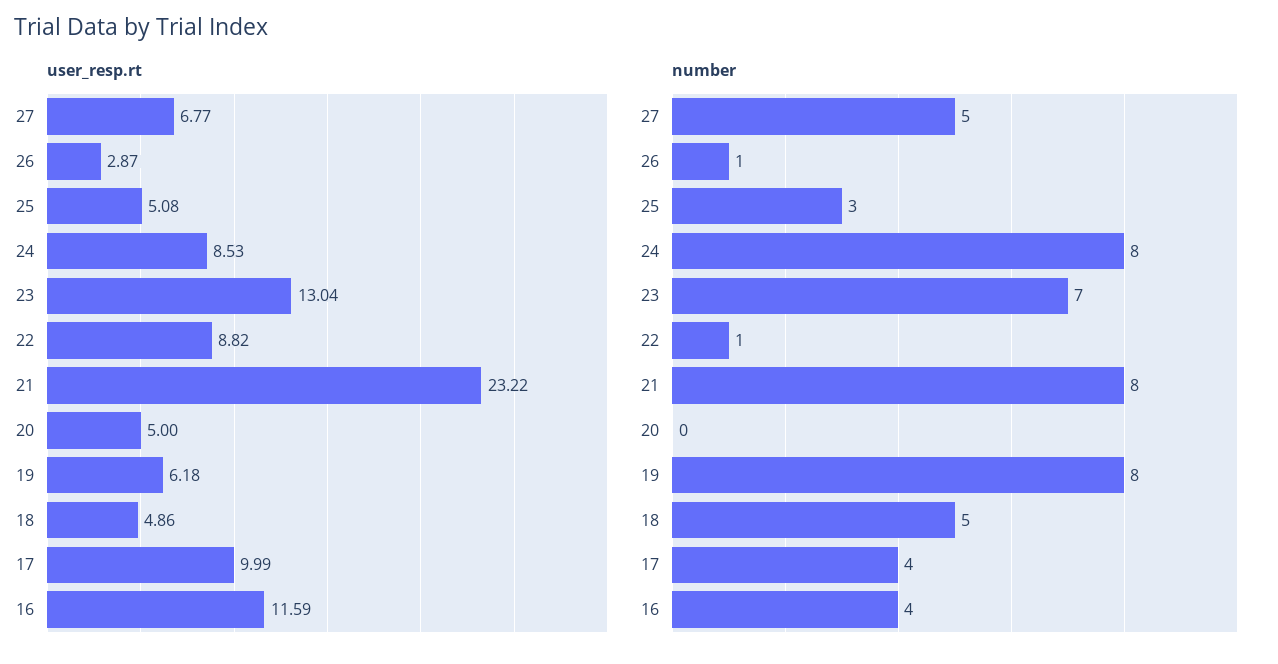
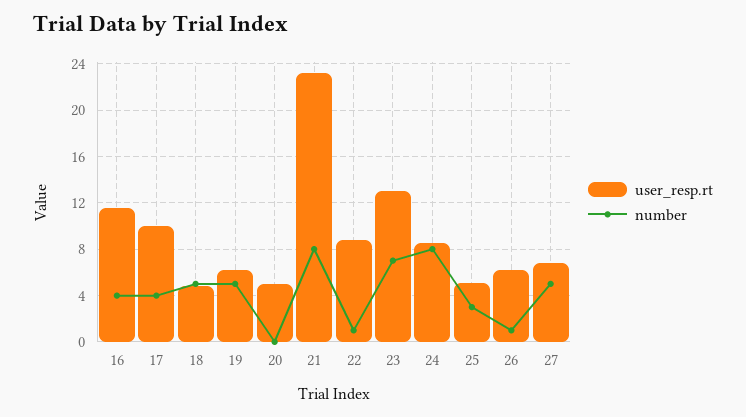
  {
    "user_resp.rt": {
      "27": 6.77,
-     "26": 2.87,
+     "26": 6,
      "25": 5.08,
      "24": 8.53,
      "23": 13.04,
      "22": 8.82,
      "21": 23.22,
      "20": 5,
      "19": 6.18,
      "18": 4.86,
      "17": 9.99,
      "16": 11.59
    },
    "number": {
      "27": 5,
      "26": 1,
      "25": 3,
      "24": 8,
      "23": 7,
      "22": 1,
      "21": 8,
      "20": 0,
-     "19": 8,
+     "19": 5,
      "18": 5,
      "17": 4,
      "16": 4
    }
  }

